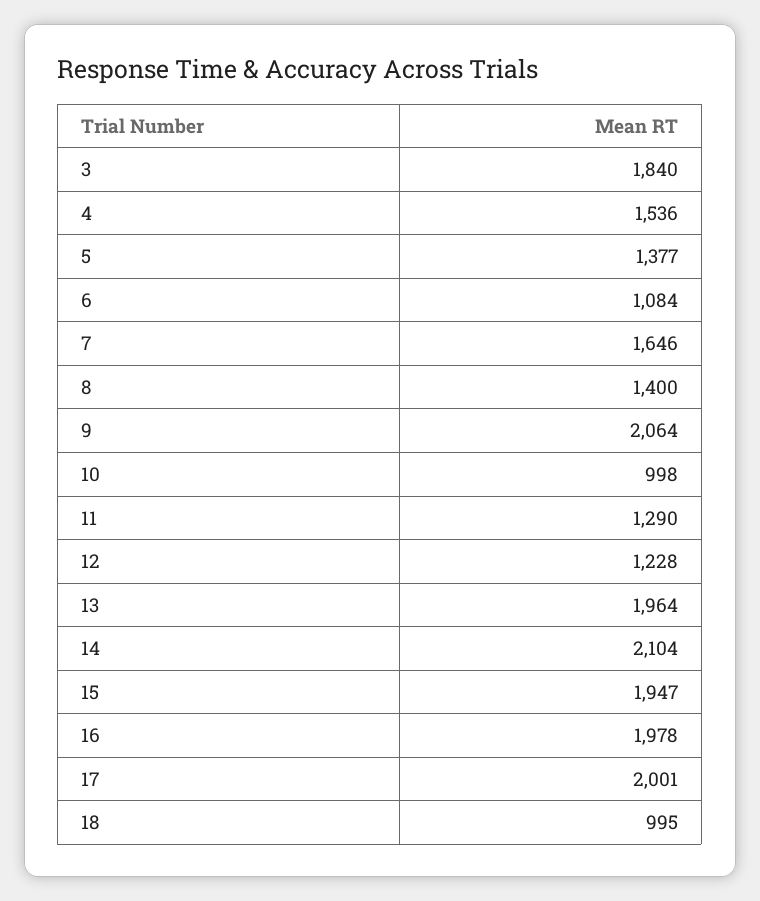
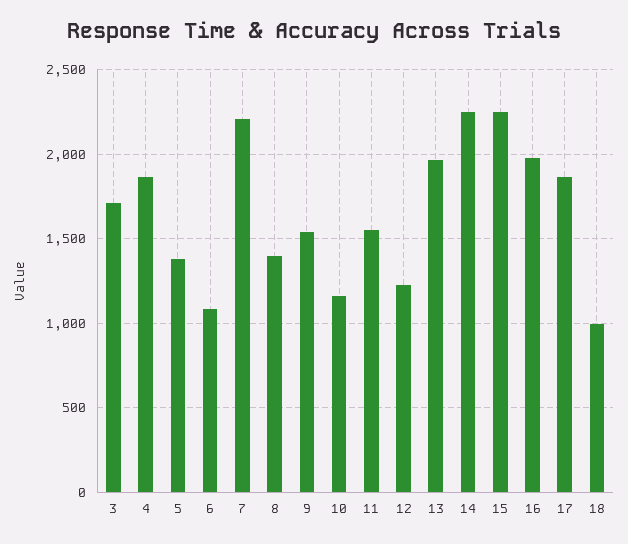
  {
-   "3": 1840,
+   "3": 1700,
-   "4": 1536,
+   "4": 1850,
    "5": 1377,
    "6": 1084,
-   "7": 1646,
+   "7": 2200,
    "8": 1400,
-   "9": 2064,
+   "9": 1550,
-   "10": 998,
+   "10": 1150,
-   "11": 1290,
+   "11": 1550,
    "12": 1228,
    "13": 1964,
-   "14": 2104,
+   "14": 2250,
-   "15": 1947,
+   "15": 2250,
    "16": 1978,
-   "17": 2001,
+   "17": 1850,
    "18": 995
  }

